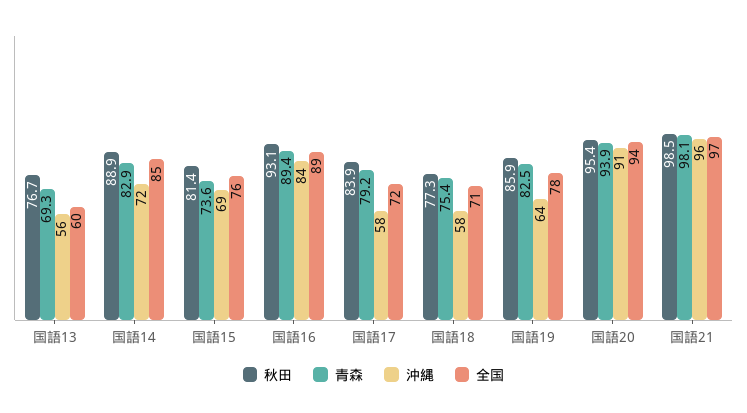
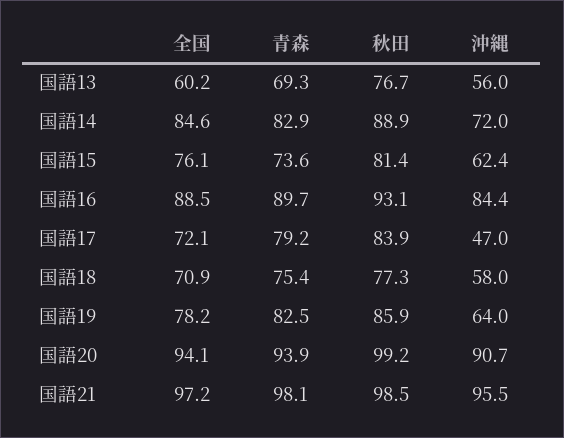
  {
    "秋田": {
      "国語13": 76.7,
      "国語14": 88.9,
      "国語15": 81.4,
      "国語16": 93.1,
      "国語17": 83.9,
      "国語18": 77.3,
      "国語19": 85.9,
-     "国語20": 95.4,
+     "国語20": 99.2,
      "国語21": 98.5
    },
    "青森": {
      "国語13": 69.3,
      "国語14": 82.9,
      "国語15": 73.6,
-     "国語16": 89.4,
+     "国語16": 89.7,
      "国語17": 79.2,
      "国語18": 75.4,
      "国語19": 82.5,
      "国語20": 93.9,
      "国語21": 98.1
    },
    "沖縄": {
      "国語13": 56,
      "国語14": 72,
-     "国語15": 69,
+     "国語15": 62.4,
      "国語16": 84.4,
-     "国語17": 58,
+     "国語17": 47,
      "国語18": 58,
      "国語19": 64,
      "国語20": 90.7,
      "国語21": 95.5
    },
    "全国": {
      "国語13": 60.2,
      "国語14": 84.6,
      "国語15": 76.1,
      "国語16": 88.5,
      "国語17": 72.1,
      "国語18": 70.9,
      "国語19": 78.2,
      "国語20": 94.1,
      "国語21": 97.2
    }
  }

